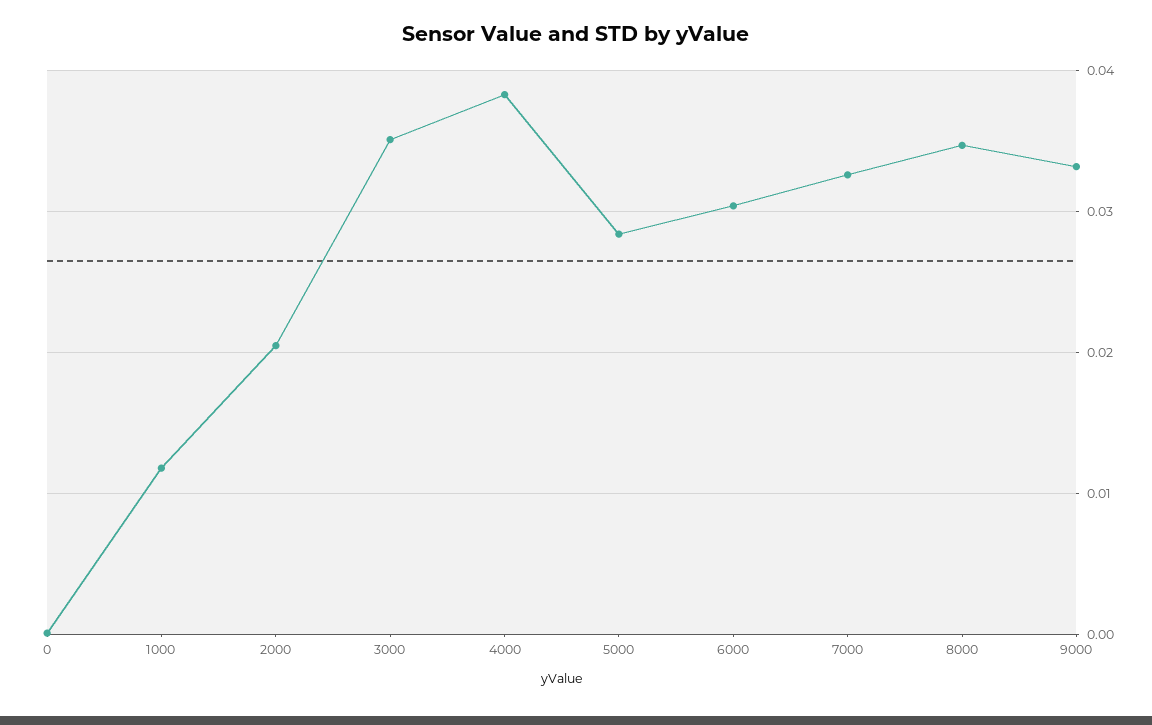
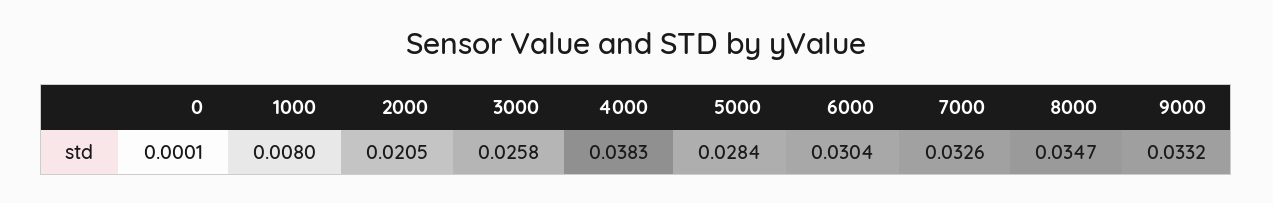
  {
    "0": 0.0001,
-   "1000": 0.012,
+   "1000": 0.008,
    "2000": 0.0205,
-   "3000": 0.035,
+   "3000": 0.0258,
    "4000": 0.0383,
    "5000": 0.0284,
    "6000": 0.0304,
    "7000": 0.0326,
    "8000": 0.0347,
    "9000": 0.0332
  }

